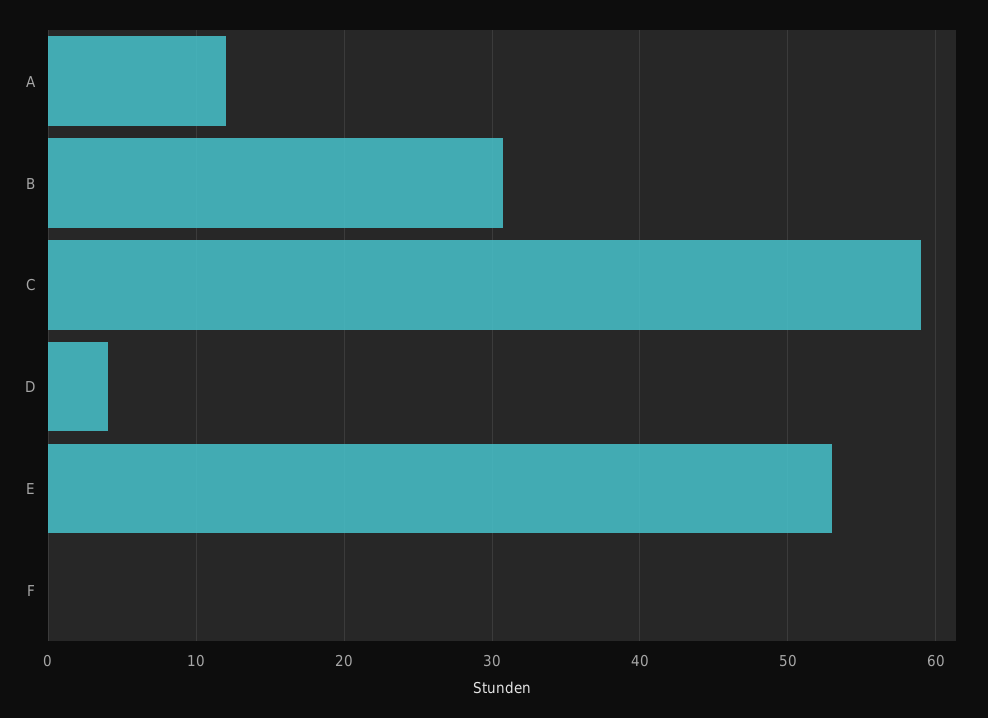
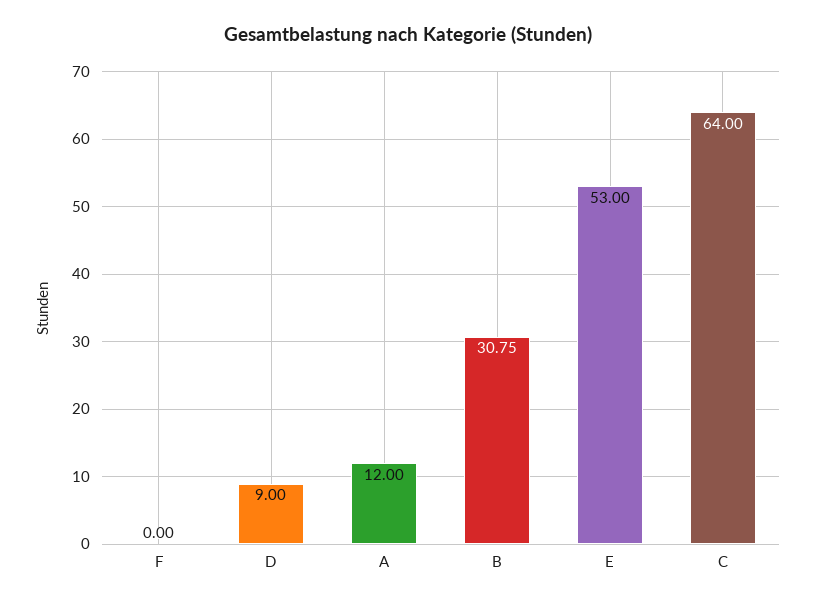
  {
    "A": 12,
    "B": 30.75,
-   "C": 59,
+   "C": 64,
-   "D": 4,
+   "D": 9,
    "E": 53,
    "F": 0
  }

